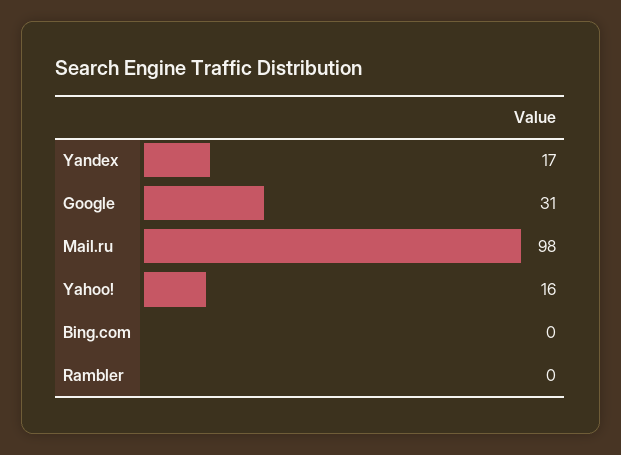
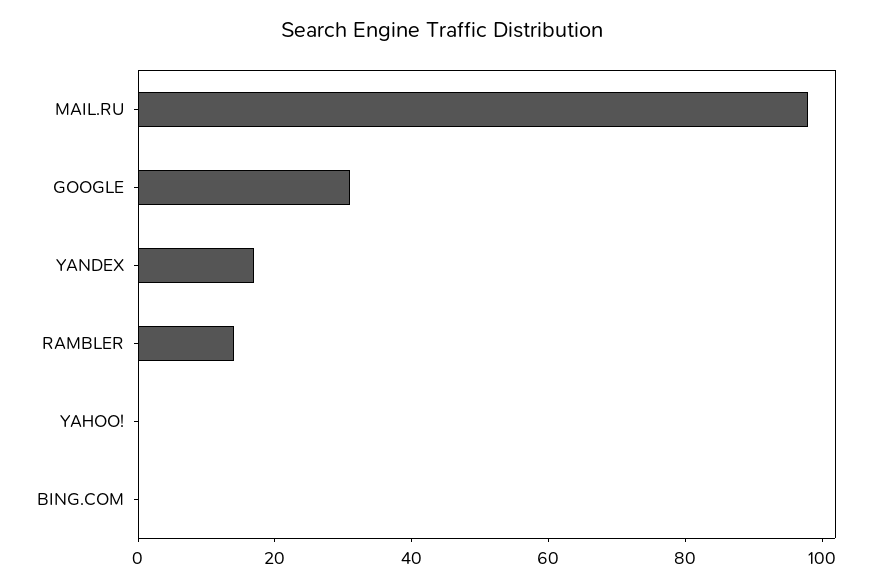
  {
    "Yandex": 17,
    "Google": 31,
    "Mail.ru": 98,
-   "Yahoo!": 16,
+   "Yahoo!": 0,
    "Bing.com": 0,
-   "Rambler": 0
+   "Rambler": 15
  }

